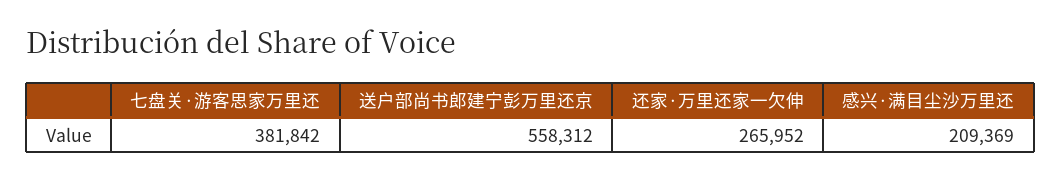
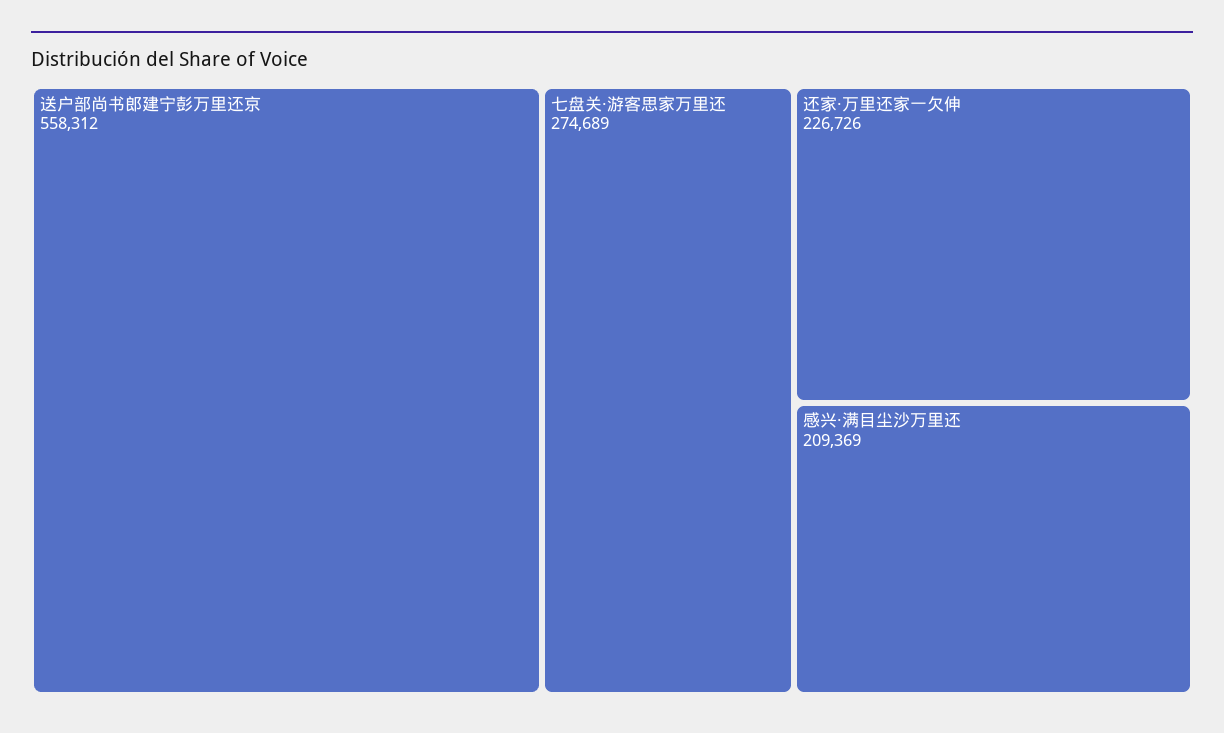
  {
-   "七盘关·游客思家万里还": 381842,
+   "七盘关·游客思家万里还": 274689,
    "送户部尚书郎建宁彭万里还京": 558312,
-   "还家·万里还家一欠伸": 265952,
+   "还家·万里还家一欠伸": 226726,
    "感兴·满目尘沙万里还": 209369
  }

